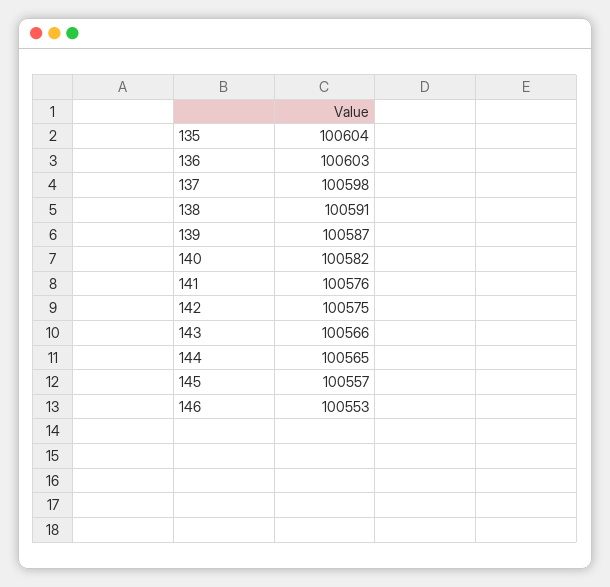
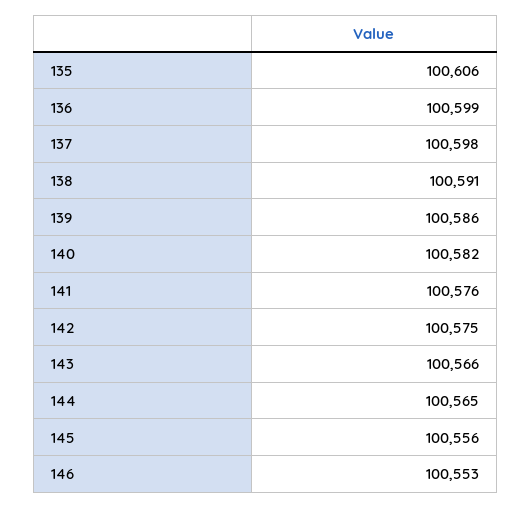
  {
-   "135": 100604,
+   "135": 100606,
-   "136": 100603,
+   "136": 100599,
    "137": 100598,
    "138": 100591,
-   "139": 100587,
+   "139": 100586,
    "140": 100582,
    "141": 100576,
    "142": 100575,
    "143": 100566,
    "144": 100565,
-   "145": 100557,
+   "145": 100556,
    "146": 100553
  }

